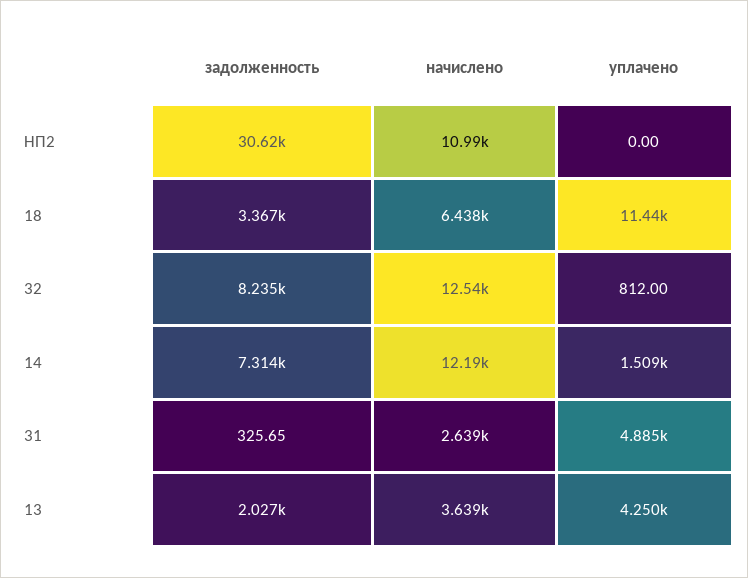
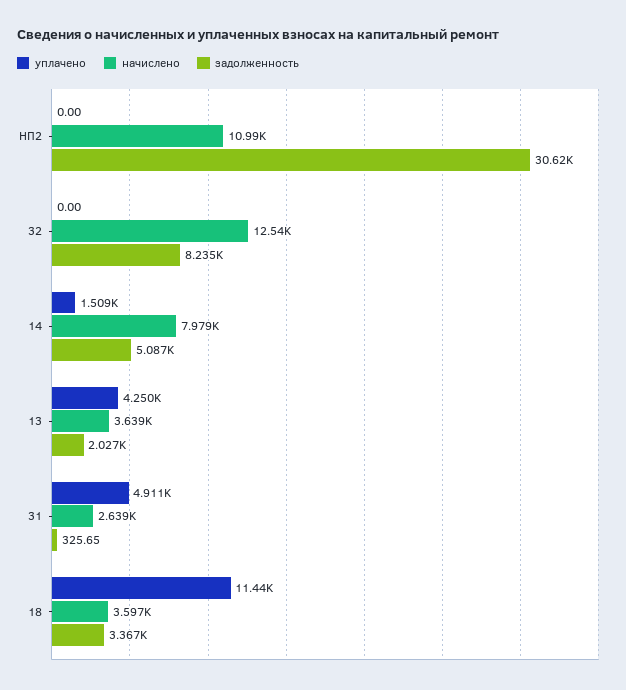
  {
    "задолженность": {
      "НП2": 30620,
      "18": 3367,
      "32": 8235,
-     "14": 7314,
+     "14": 5087,
      "31": 325.65,
      "13": 2027
    },
    "начислено": {
      "НП2": 10990,
-     "18": 6438,
+     "18": 3597,
      "32": 12540,
-     "14": 12190,
+     "14": 7979,
      "31": 2639,
      "13": 3639
    },
    "уплачено": {
      "НП2": 0,
      "18": 11440,
-     "32": 812,
+     "32": 0,
      "14": 1509,
-     "31": 4885,
+     "31": 4911,
      "13": 4250
    }
  }

